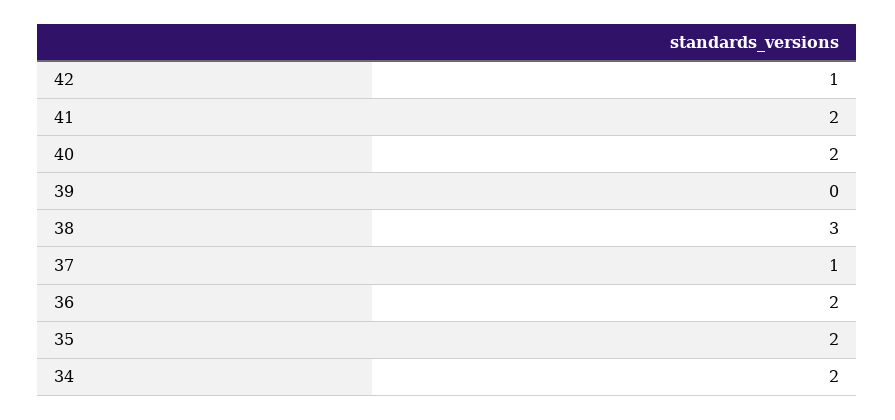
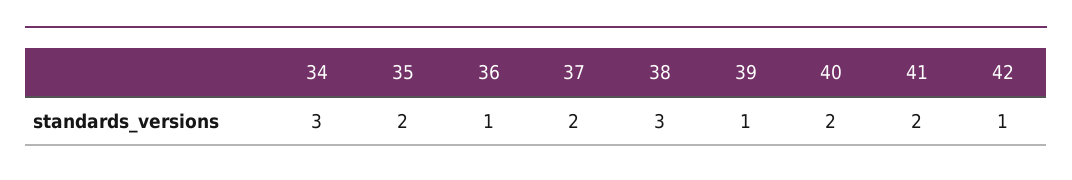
  {
    "42": 1,
    "41": 2,
    "40": 2,
-   "39": 0,
+   "39": 1,
    "38": 3,
-   "37": 1,
+   "37": 2,
-   "36": 2,
+   "36": 1,
    "35": 2,
-   "34": 2
+   "34": 3
  }

